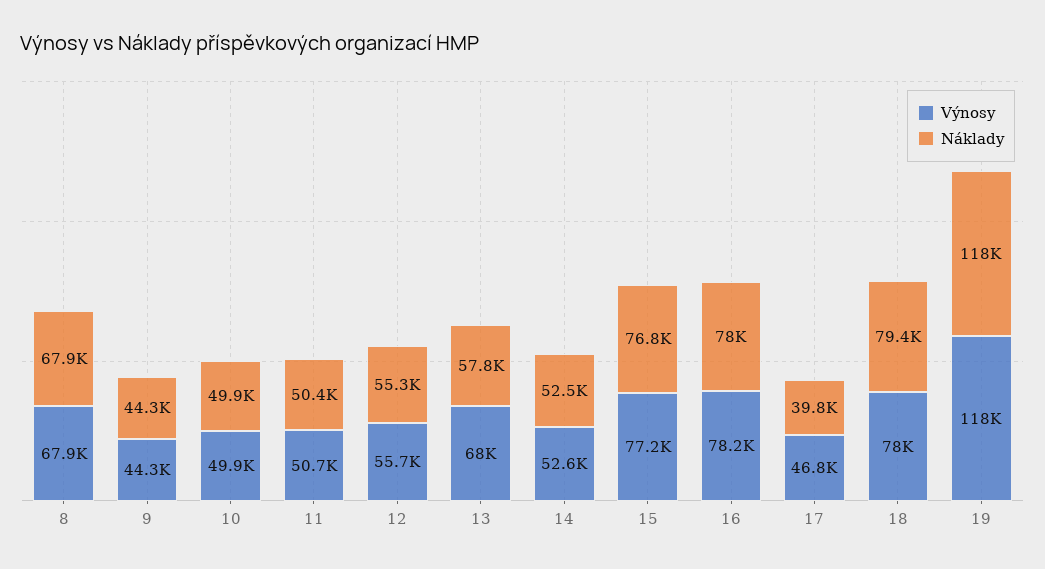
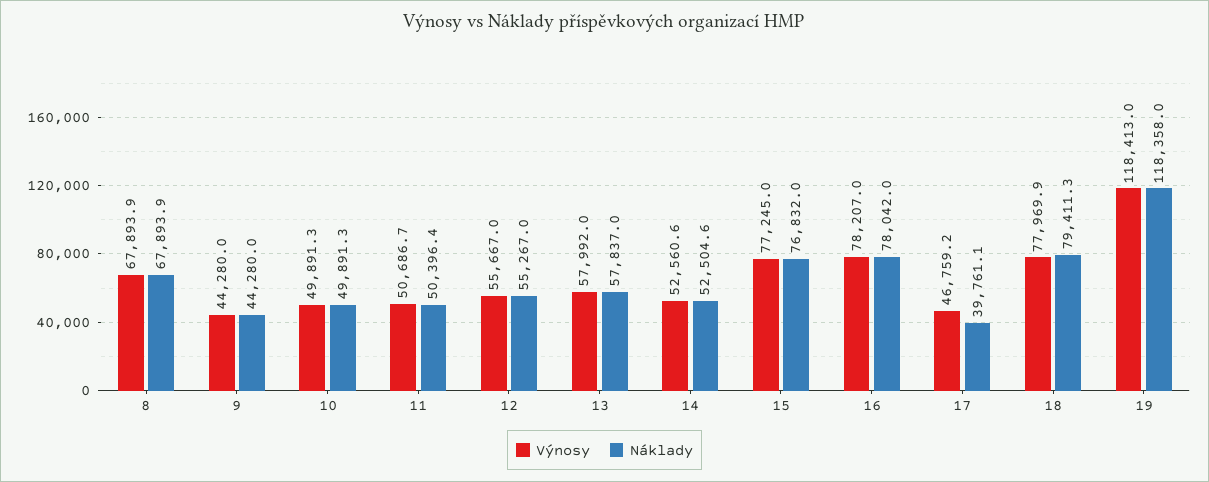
  {
    "Výnosy": {
      "8": 67893.9,
      "9": 44280,
      "10": 49891.3,
      "11": 50686.7,
      "12": 55667,
-     "13": 68000,
+     "13": 57992,
      "14": 52560.6,
      "15": 77245,
      "16": 78207,
      "17": 46759.2,
      "18": 77969.9,
      "19": 118413
    },
    "Náklady": {
      "8": 67893.9,
      "9": 44280,
      "10": 49891.3,
      "11": 50396.4,
      "12": 55267,
      "13": 57837,
      "14": 52504.6,
      "15": 76832,
      "16": 78042,
      "17": 39761.1,
      "18": 79411.3,
      "19": 118358
    }
  }

